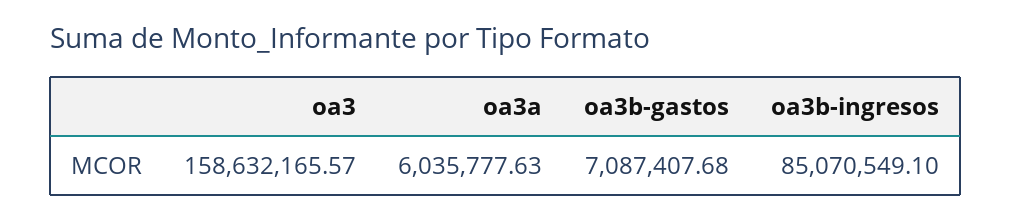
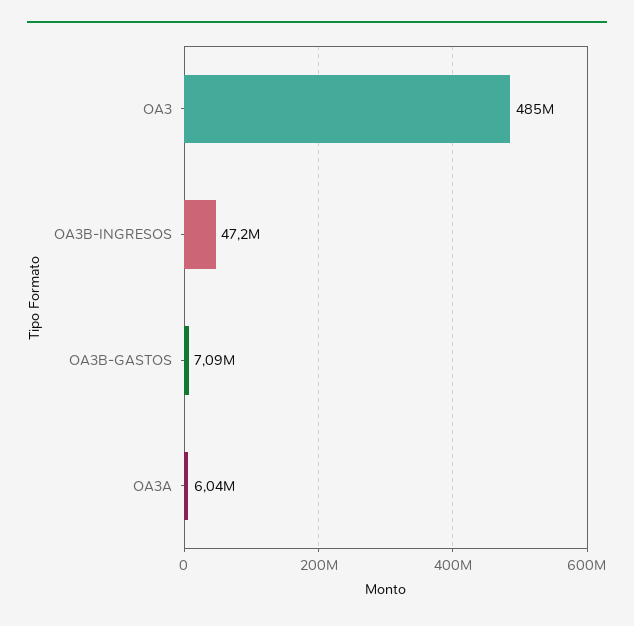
  {
-   "oa3": 158632165.57,
+   "oa3": 485000000,
    "oa3a": 6035777.63,
    "oa3b-gastos": 7087407.68,
-   "oa3b-ingresos": 85070549.1
+   "oa3b-ingresos": 47200000
  }

